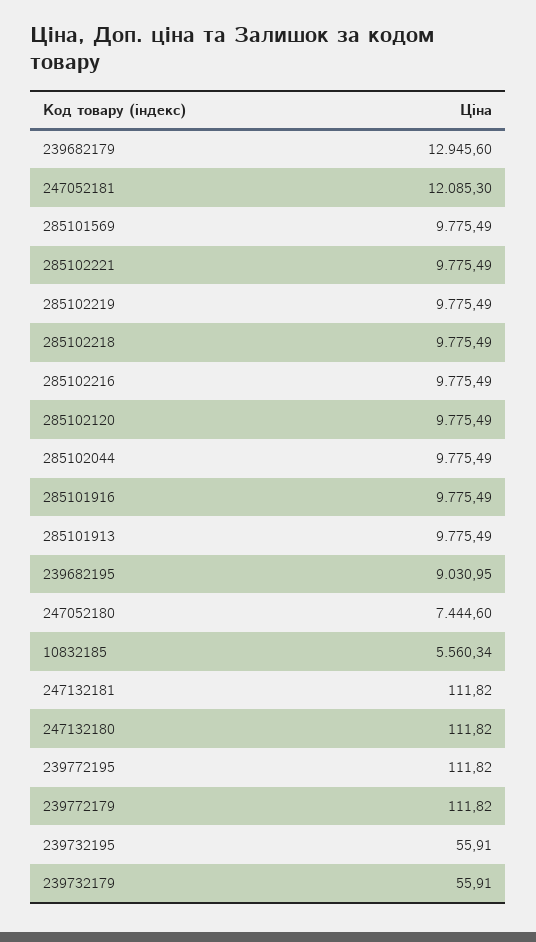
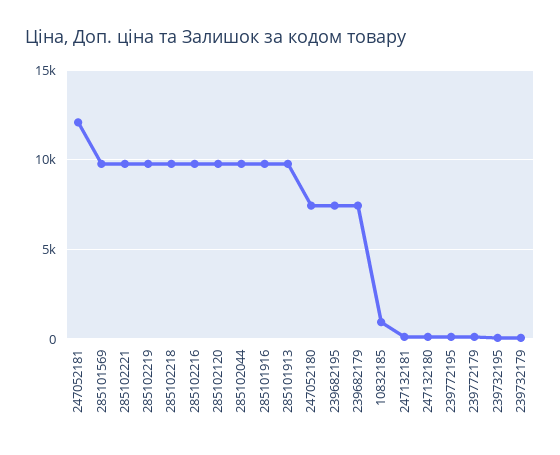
  {
-   "239682179": 12945.6,
+   "239682179": 7500,
    "247052181": 12085.3,
    "285101569": 9775.49,
    "285102221": 9775.49,
    "285102219": 9775.49,
    "285102218": 9775.49,
    "285102216": 9775.49,
    "285102120": 9775.49,
    "285102044": 9775.49,
    "285101916": 9775.49,
    "285101913": 9775.49,
-   "239682195": 9030.95,
+   "239682195": 7500,
    "247052180": 7444.6,
-   "10832185": 5560.34,
+   "10832185": 1000,
    "247132181": 111.82,
    "247132180": 111.82,
    "239772195": 111.82,
    "239772179": 111.82,
    "239732195": 55.91,
    "239732179": 55.91
  }

